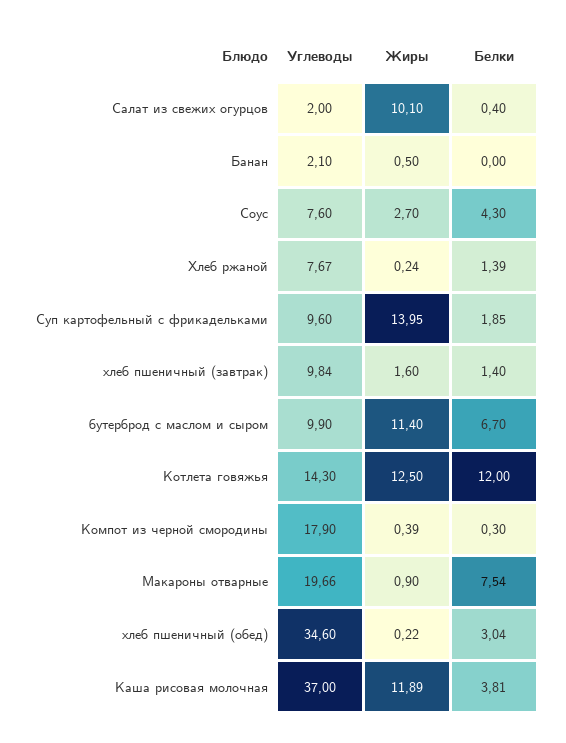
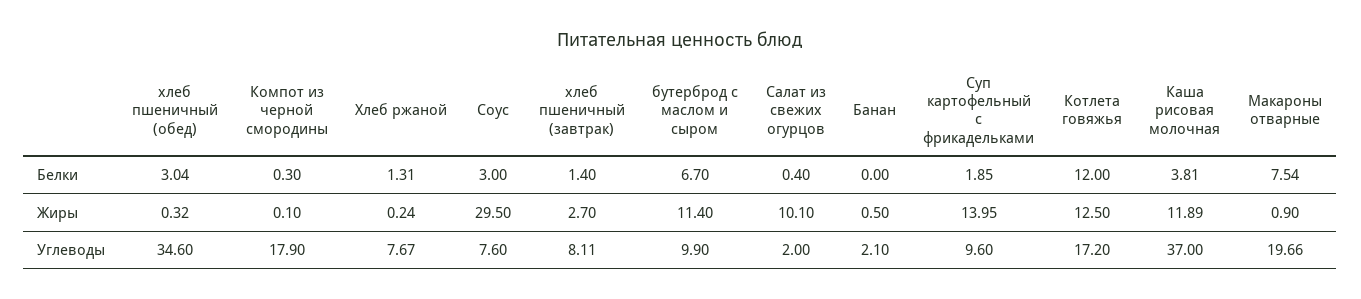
  {
    "Углеводы": {
      "Салат из свежих огурцов": 2,
      "Банан": 2.1,
      "Соус": 7.6,
      "Хлеб ржаной": 7.67,
      "Суп картофельный с фрикадельками": 9.6,
-     "хлеб пшеничный (завтрак)": 9.84,
+     "хлеб пшеничный (завтрак)": 8.11,
      "бутерброд с маслом и сыром": 9.9,
-     "Котлета говяжья": 14.3,
+     "Котлета говяжья": 17.2,
      "Компот из черной смородины": 17.9,
      "Макароны отварные": 19.66,
      "хлеб пшеничный (обед)": 34.6,
      "Каша рисовая молочная": 37
    },
    "Жиры": {
      "Салат из свежих огурцов": 10.1,
      "Банан": 0.5,
-     "Соус": 2.7,
+     "Соус": 29.5,
      "Хлеб ржаной": 0.24,
      "Суп картофельный с фрикадельками": 13.95,
-     "хлеб пшеничный (завтрак)": 1.6,
+     "хлеб пшеничный (завтрак)": 2.7,
      "бутерброд с маслом и сыром": 11.4,
      "Котлета говяжья": 12.5,
-     "Компот из черной смородины": 0.39,
+     "Компот из черной смородины": 0.1,
      "Макароны отварные": 0.9,
-     "хлеб пшеничный (обед)": 0.22,
+     "хлеб пшеничный (обед)": 0.32,
      "Каша рисовая молочная": 11.89
    },
    "Белки": {
      "Салат из свежих огурцов": 0.4,
      "Банан": 0,
-     "Соус": 4.3,
+     "Соус": 3,
-     "Хлеб ржаной": 1.39,
+     "Хлеб ржаной": 1.31,
      "Суп картофельный с фрикадельками": 1.85,
      "хлеб пшеничный (завтрак)": 1.4,
      "бутерброд с маслом и сыром": 6.7,
      "Котлета говяжья": 12,
      "Компот из черной смородины": 0.3,
      "Макароны отварные": 7.54,
      "хлеб пшеничный (обед)": 3.04,
      "Каша рисовая молочная": 3.81
    }
  }

